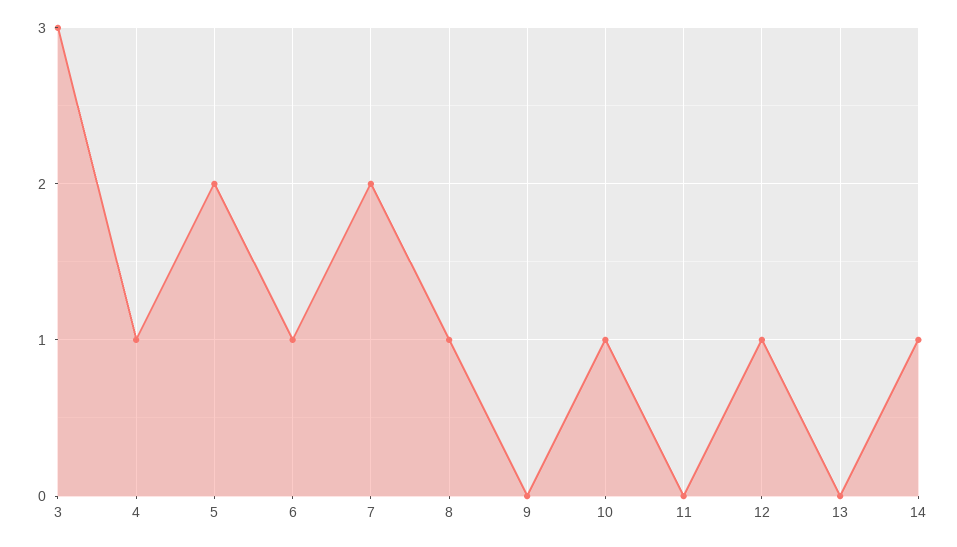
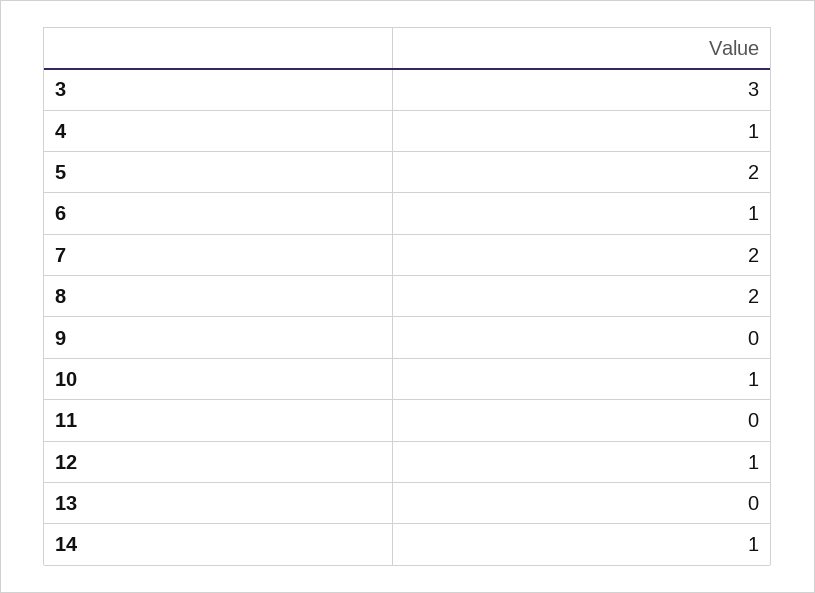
  {
    "3": 3,
    "4": 1,
    "5": 2,
    "6": 1,
    "7": 2,
-   "8": 1,
+   "8": 2,
    "9": 0,
    "10": 1,
    "11": 0,
    "12": 1,
    "13": 0,
    "14": 1
  }

